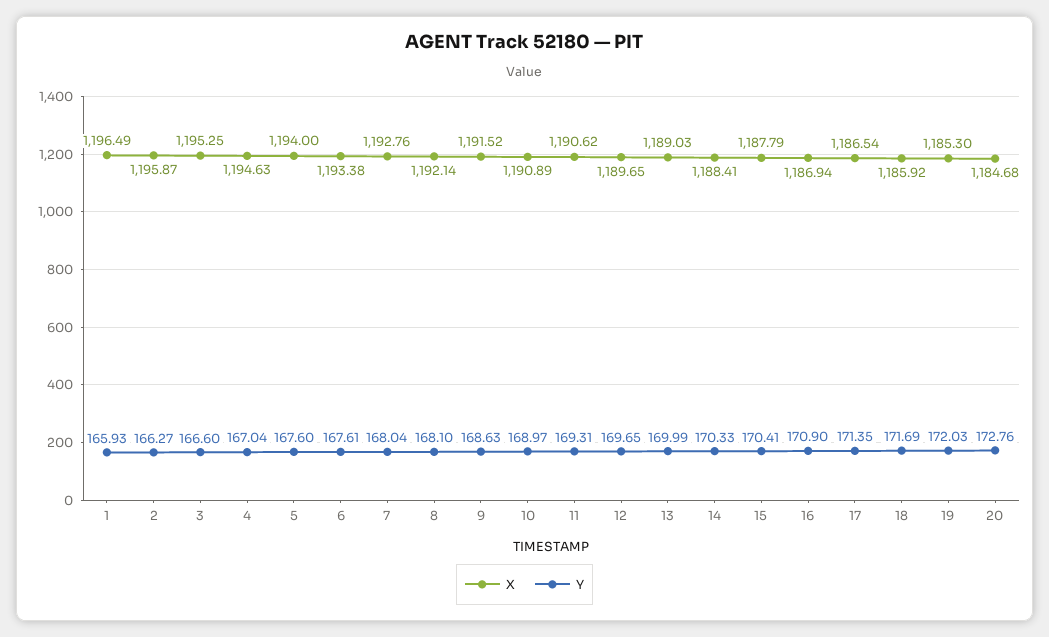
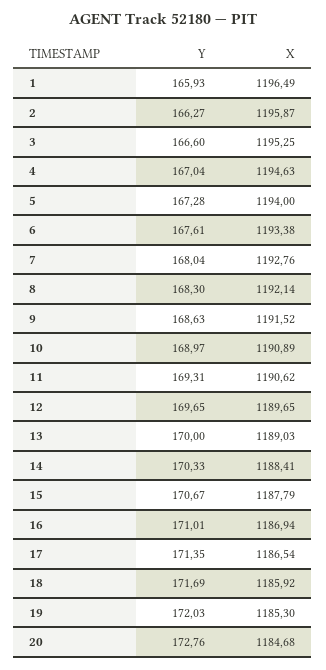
  {
    "X": {
      "1": 1196.49,
      "2": 1195.87,
      "3": 1195.25,
      "4": 1194.63,
      "5": 1194,
      "6": 1193.38,
      "7": 1192.76,
      "8": 1192.14,
      "9": 1191.52,
      "10": 1190.89,
      "11": 1190.62,
      "12": 1189.65,
      "13": 1189.03,
      "14": 1188.41,
      "15": 1187.79,
      "16": 1186.94,
      "17": 1186.54,
      "18": 1185.92,
      "19": 1185.3,
      "20": 1184.68
    },
    "Y": {
      "1": 165.93,
      "2": 166.27,
      "3": 166.6,
      "4": 167.04,
-     "5": 167.6,
+     "5": 167.28,
      "6": 167.61,
      "7": 168.04,
-     "8": 168.1,
+     "8": 168.3,
      "9": 168.63,
      "10": 168.97,
      "11": 169.31,
      "12": 169.65,
-     "13": 169.99,
+     "13": 170,
      "14": 170.33,
-     "15": 170.41,
+     "15": 170.67,
-     "16": 170.9,
+     "16": 171.01,
      "17": 171.35,
      "18": 171.69,
      "19": 172.03,
      "20": 172.76
    }
  }

